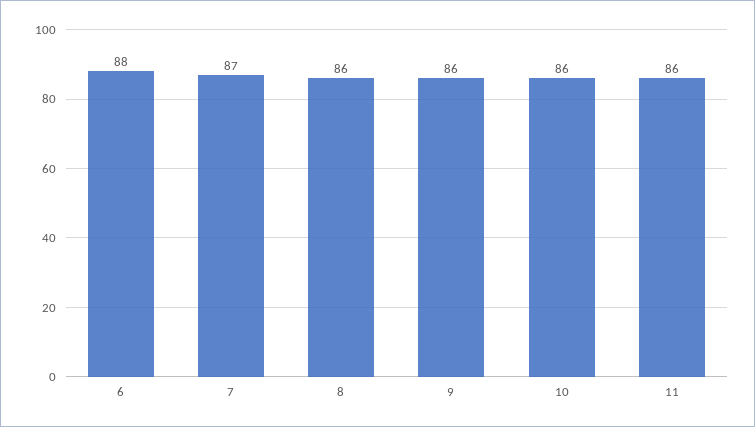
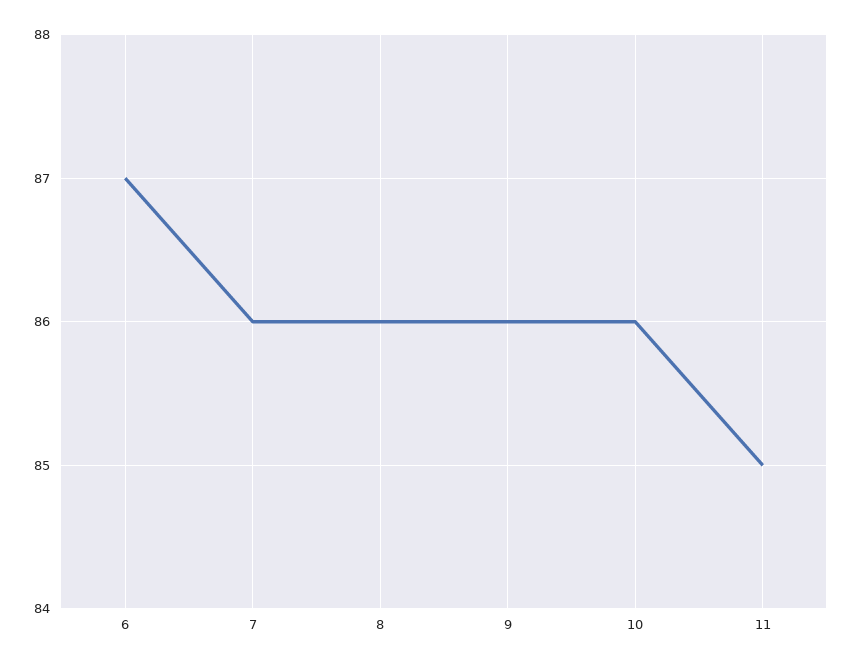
  {
-   "6": 88,
+   "6": 87,
-   "7": 87,
+   "7": 86,
    "8": 86,
    "9": 86,
    "10": 86,
-   "11": 86
+   "11": 85
  }

